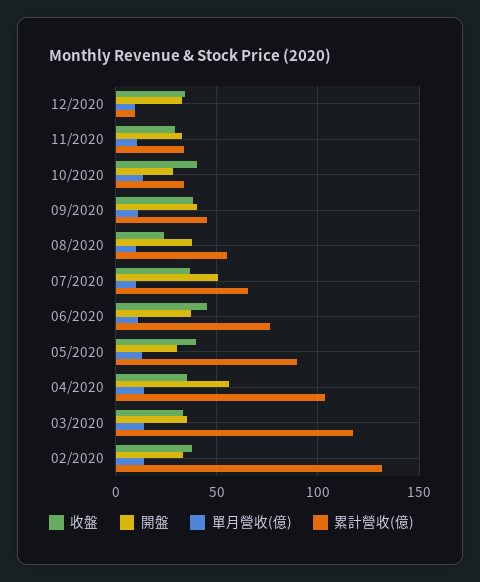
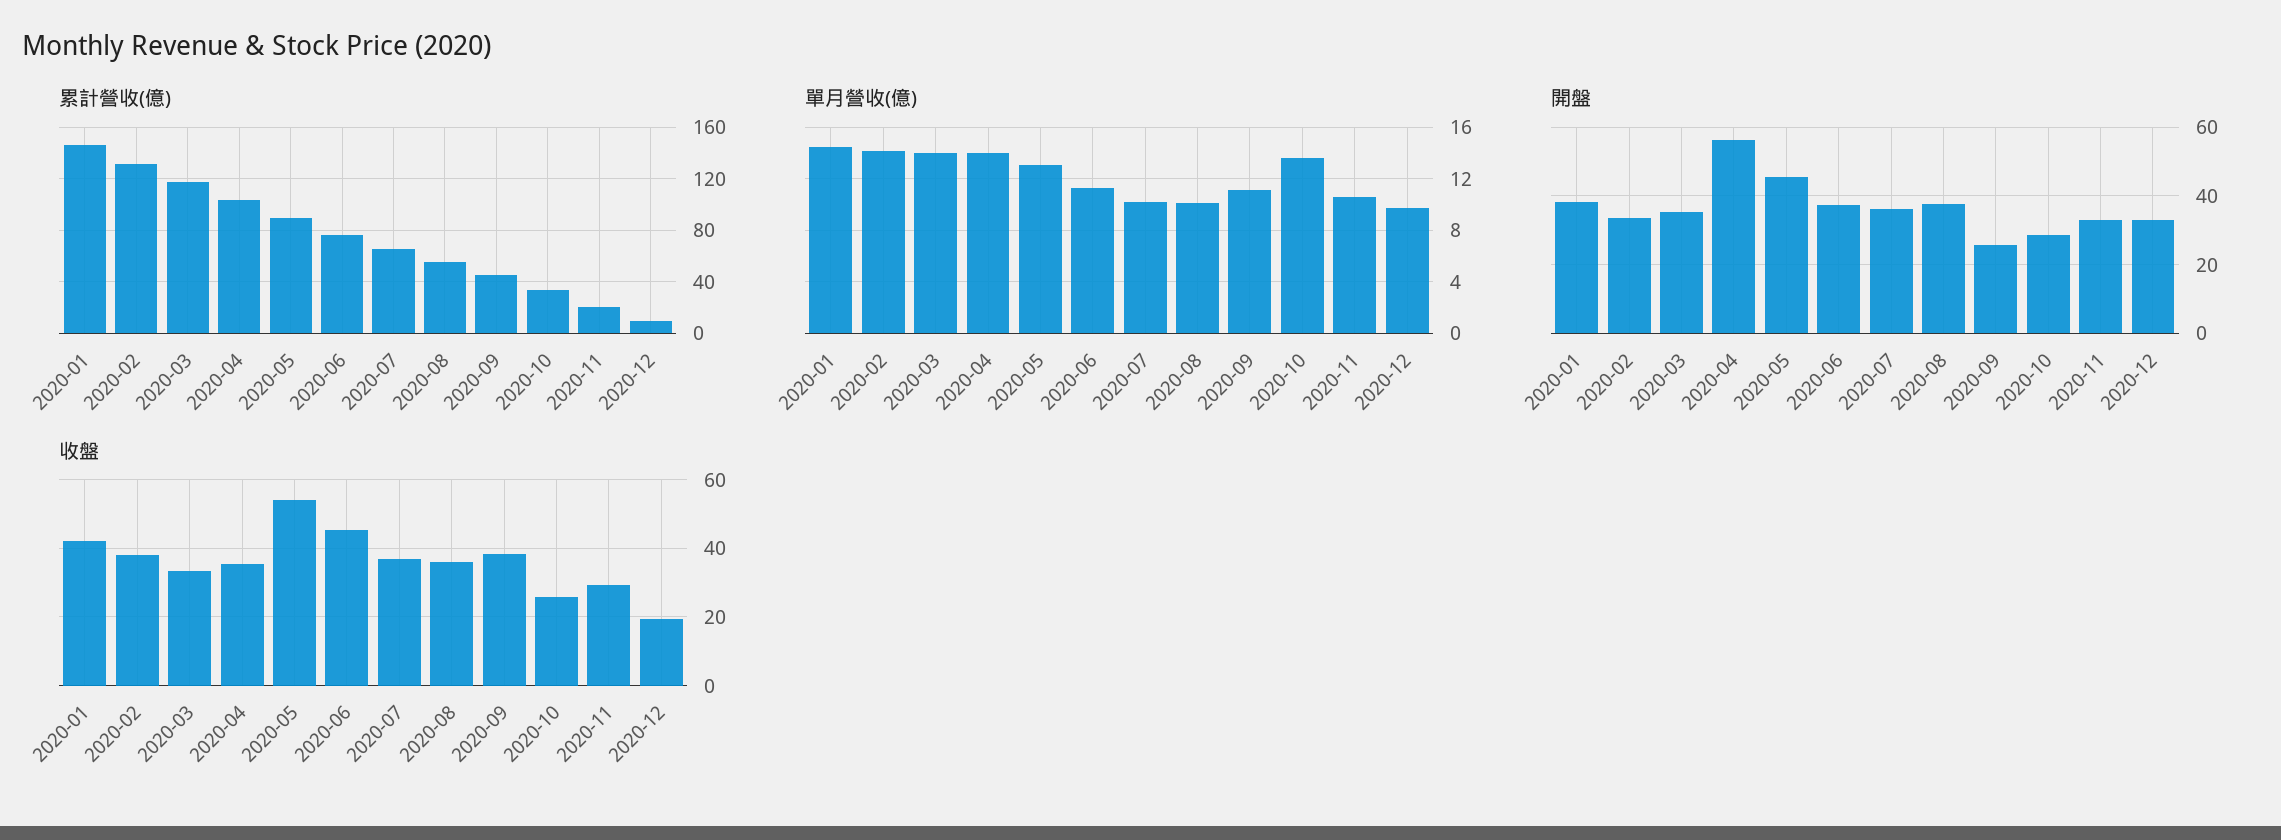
  {
    "收盤": {
-     "12/2020": 35,
+     "12/2020": 20,
      "11/2020": 30,
-     "10/2020": 40,
+     "10/2020": 26,
      "09/2020": 38,
-     "08/2020": 25,
+     "08/2020": 36,
      "07/2020": 36,
      "06/2020": 46,
-     "05/2020": 40,
+     "05/2020": 54,
      "04/2020": 36,
      "03/2020": 34,
-     "02/2020": 38
+     "02/2020": 38,
+     "2020-01": 42
    },
    "開盤": {
      "12/2020": 32,
      "11/2020": 34,
      "10/2020": 28,
-     "09/2020": 40,
+     "09/2020": 26,
      "08/2020": 38,
-     "07/2020": 50,
+     "07/2020": 36,
      "06/2020": 38,
-     "05/2020": 30,
+     "05/2020": 46,
      "04/2020": 56,
      "03/2020": 36,
-     "02/2020": 34
+     "02/2020": 34,
+     "2020-01": 38
    },
    "單月營收(億)": {
      "12/2020": 9.5,
      "11/2020": 10.5,
      "10/2020": 13.5,
      "09/2020": 11,
      "08/2020": 10,
      "07/2020": 10,
      "06/2020": 11.5,
      "05/2020": 13,
      "04/2020": 14,
      "03/2020": 14,
-     "02/2020": 14
+     "02/2020": 14,
+     "2020-01": 14.5
    },
    "累計營收(億)": {
      "12/2020": 10,
-     "11/2020": 35,
+     "11/2020": 20,
      "10/2020": 35,
      "09/2020": 45,
      "08/2020": 55,
      "07/2020": 65,
      "06/2020": 75,
      "05/2020": 90,
      "04/2020": 105,
      "03/2020": 120,
-     "02/2020": 130
+     "02/2020": 130,
+     "2020-01": 145
    }
  }

